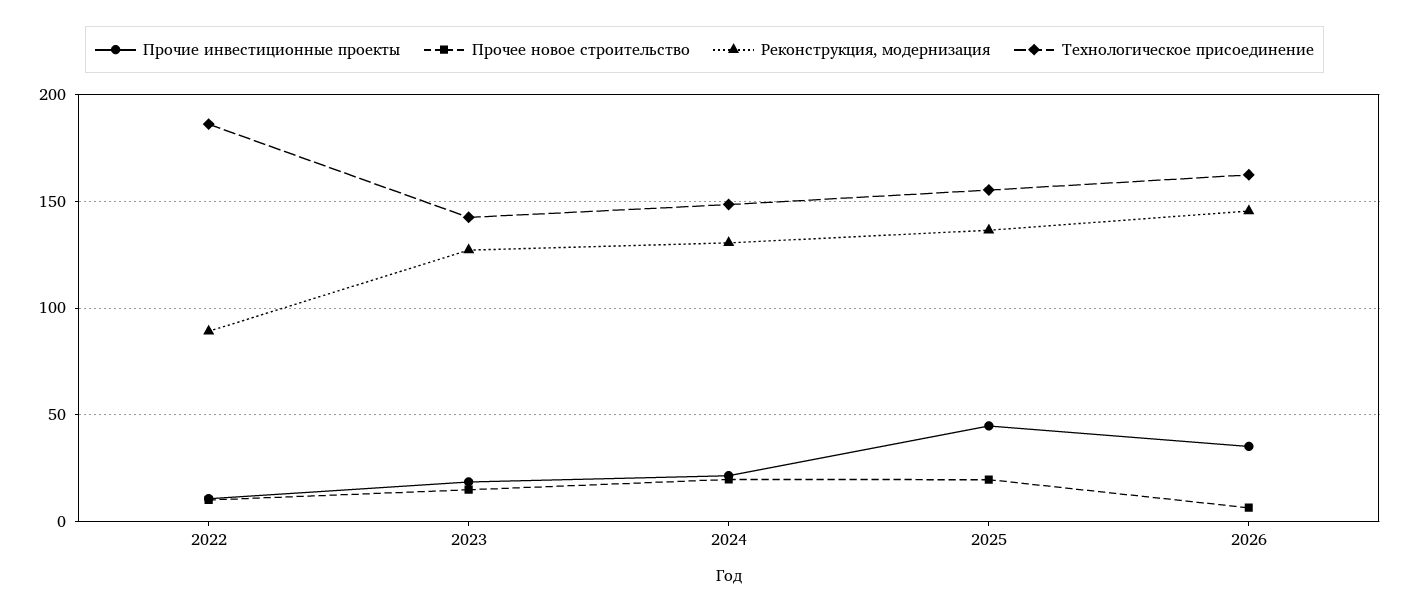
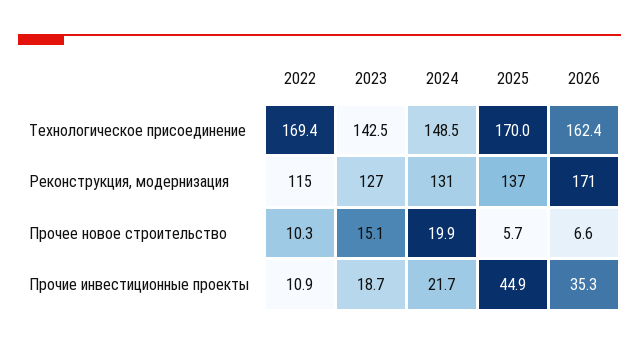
  {
    "Прочие инвестиционные проекты": {
      "2022": 10.9,
      "2023": 18.7,
      "2024": 21.7,
      "2025": 44.9,
      "2026": 35.3
    },
    "Прочее новое строительство": {
      "2022": 10.3,
      "2023": 15.1,
      "2024": 19.9,
-     "2025": 20,
+     "2025": 5.7,
      "2026": 6.6
    },
    "Реконструкция, модернизация": {
-     "2022": 90,
+     "2022": 115,
      "2023": 127,
      "2024": 131,
      "2025": 137,
-     "2026": 145
+     "2026": 171
    },
    "Технологическое присоединение": {
-     "2022": 185,
+     "2022": 169.4,
      "2023": 142.5,
      "2024": 148.5,
-     "2025": 155,
+     "2025": 170,
      "2026": 162.4
    }
  }

